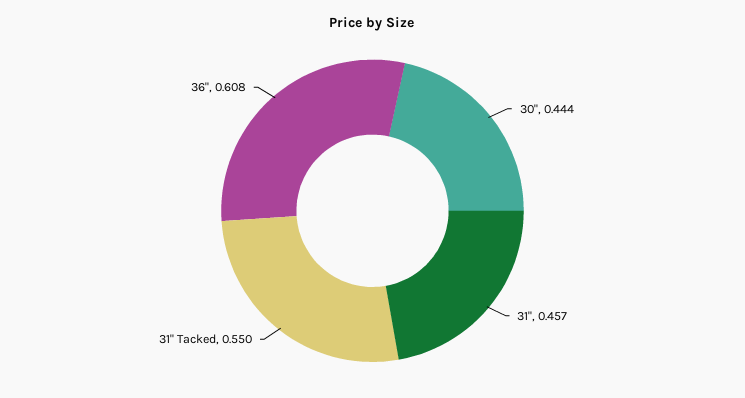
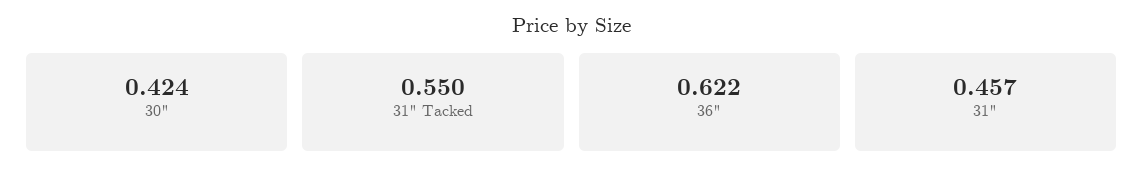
  {
-   "30\"": 0.444,
+   "30\"": 0.424,
    "31\"": 0.457,
    "31\" Tacked": 0.55,
-   "36\"": 0.608
+   "36\"": 0.622
  }

